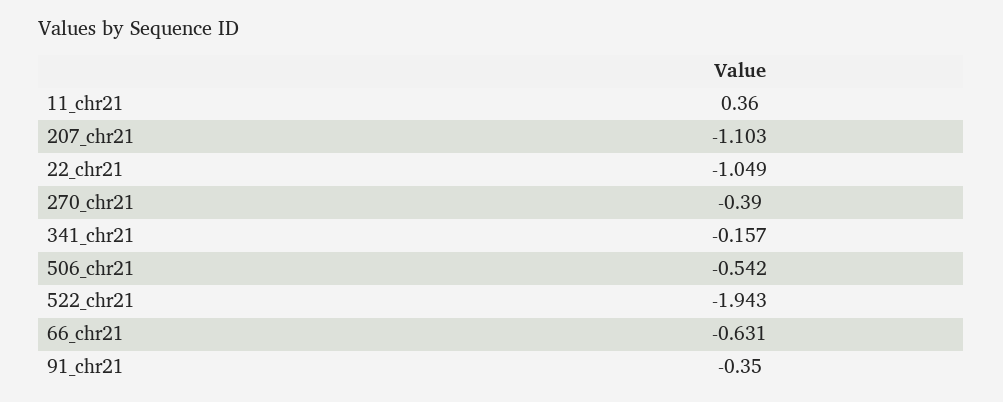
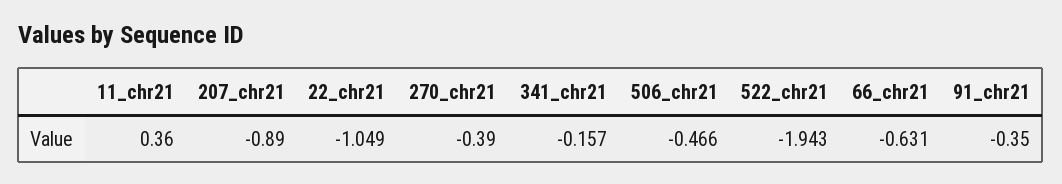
  {
    "11_chr21": 0.36,
-   "207_chr21": -1.103,
+   "207_chr21": -0.89,
    "22_chr21": -1.049,
    "270_chr21": -0.39,
    "341_chr21": -0.157,
-   "506_chr21": -0.542,
+   "506_chr21": -0.466,
    "522_chr21": -1.943,
    "66_chr21": -0.631,
    "91_chr21": -0.35
  }

